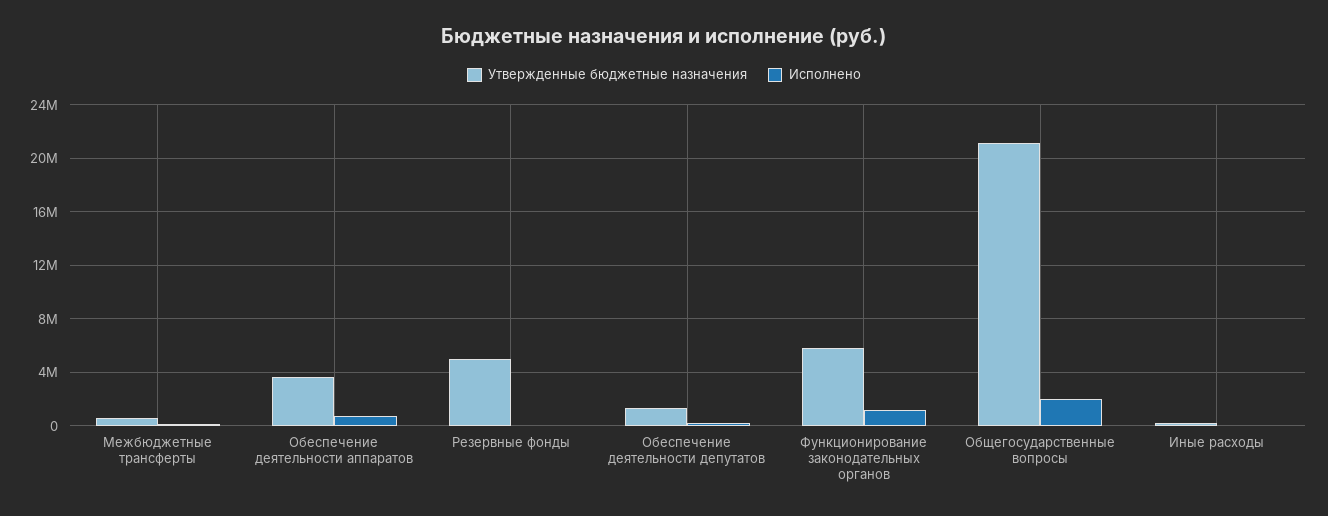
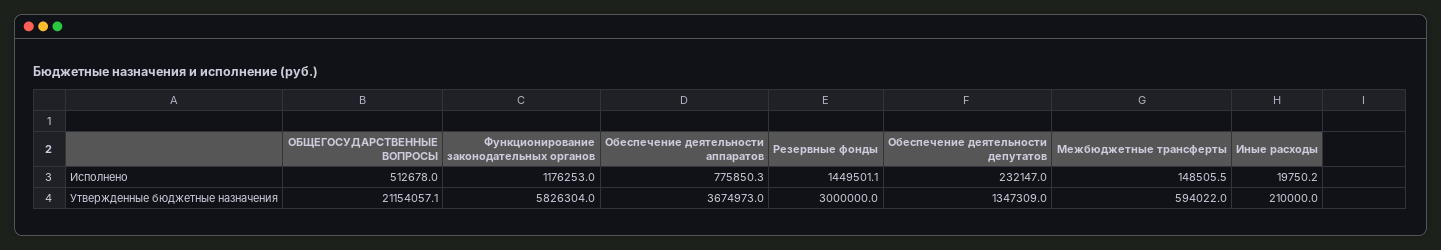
  {
    "Утвержденные бюджетные назначения": {
      "Межбюджетные трансферты": 594022,
      "Обеспечение деятельности аппаратов": 3674973,
-     "Резервные фонды": 5000000,
+     "Резервные фонды": 3000000,
      "Обеспечение деятельности депутатов": 1347309,
      "Функционирование законодательных органов": 5826304,
      "Общегосударственные вопросы": 21154057.1,
      "Иные расходы": 210000
    },
    "Исполнено": {
      "Межбюджетные трансферты": 148505.5,
      "Обеспечение деятельности аппаратов": 775850.3,
-     "Резервные фонды": 0,
+     "Резервные фонды": 1449501.1,
      "Обеспечение деятельности депутатов": 232147,
      "Функционирование законодательных органов": 1176253,
-     "Общегосударственные вопросы": 2000000,
+     "Общегосударственные вопросы": 512678,
      "Иные расходы": 19750.2
    }
  }

